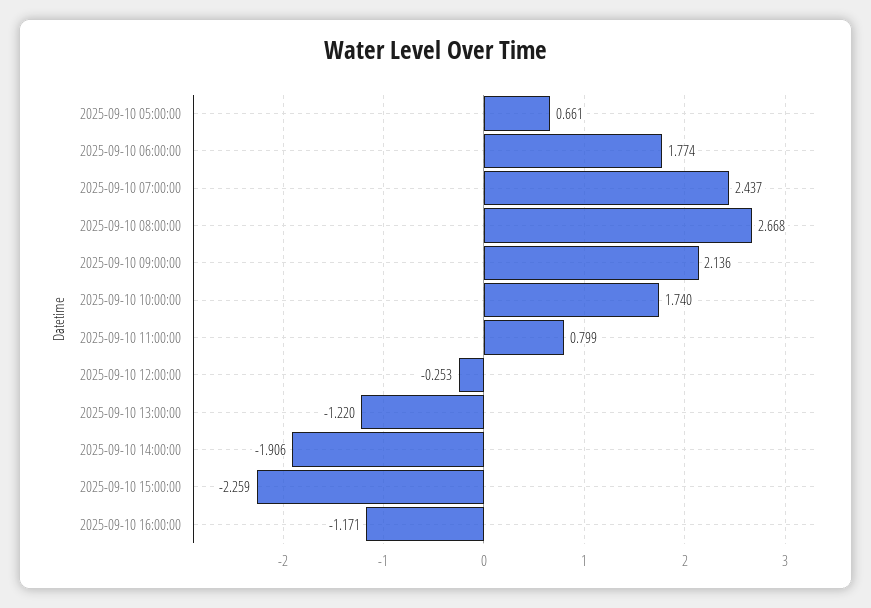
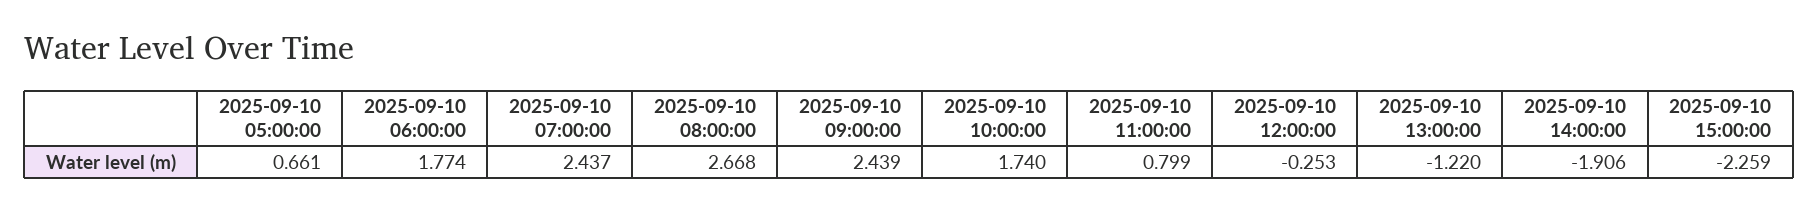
  {
    "2025-09-10 05:00:00": 0.661,
    "2025-09-10 06:00:00": 1.774,
    "2025-09-10 07:00:00": 2.437,
    "2025-09-10 08:00:00": 2.668,
-   "2025-09-10 09:00:00": 2.136,
+   "2025-09-10 09:00:00": 2.439,
    "2025-09-10 10:00:00": 1.74,
    "2025-09-10 11:00:00": 0.799,
    "2025-09-10 12:00:00": -0.253,
    "2025-09-10 13:00:00": -1.22,
    "2025-09-10 14:00:00": -1.906,
-   "2025-09-10 15:00:00": -2.259,
+   "2025-09-10 15:00:00": -2.259
-   "2025-09-10 16:00:00": -1.171
  }

